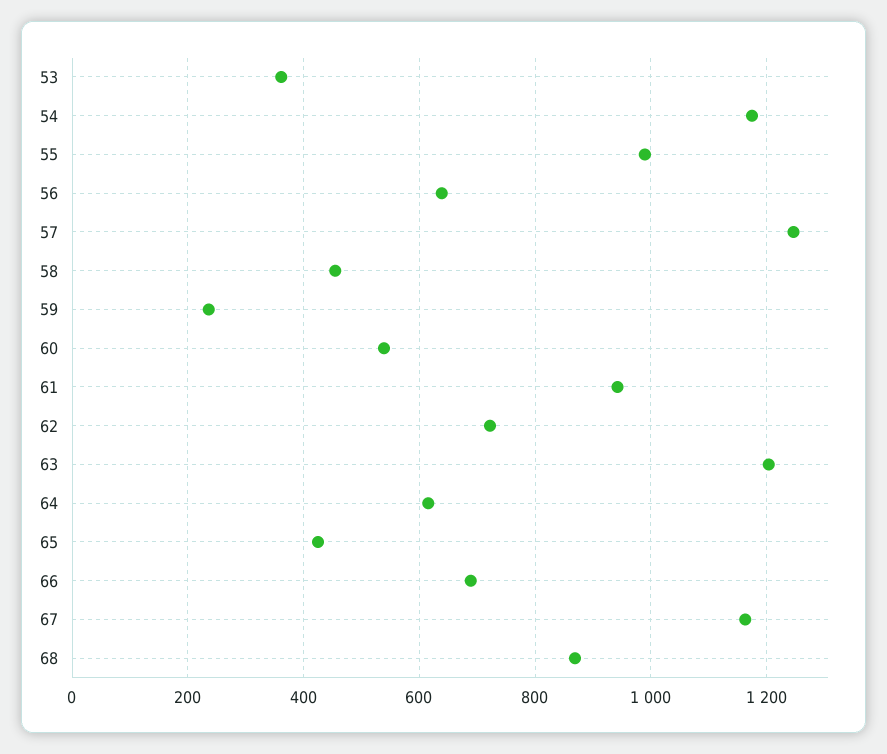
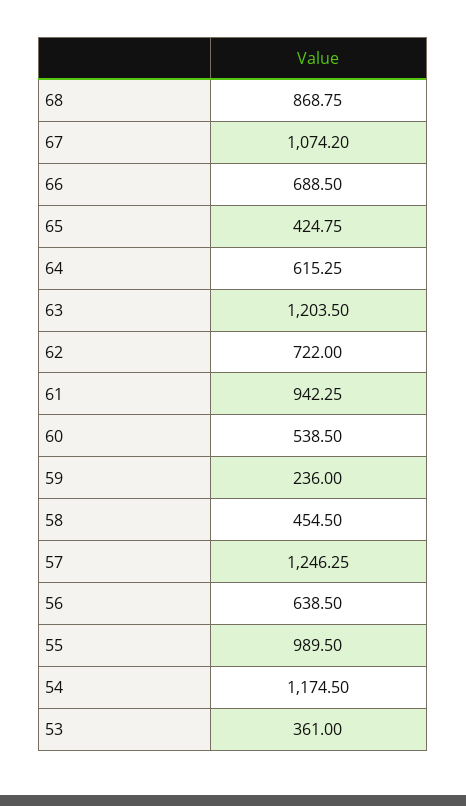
  {
    "53": 361,
    "54": 1174.5,
    "55": 989.5,
    "56": 638.5,
    "57": 1246.25,
    "58": 454.5,
    "59": 236,
    "60": 538.5,
    "61": 942.25,
    "62": 722,
    "63": 1203.5,
    "64": 615.25,
    "65": 424.75,
    "66": 688.5,
-   "67": 1160,
+   "67": 1074.2,
    "68": 868.75
  }

